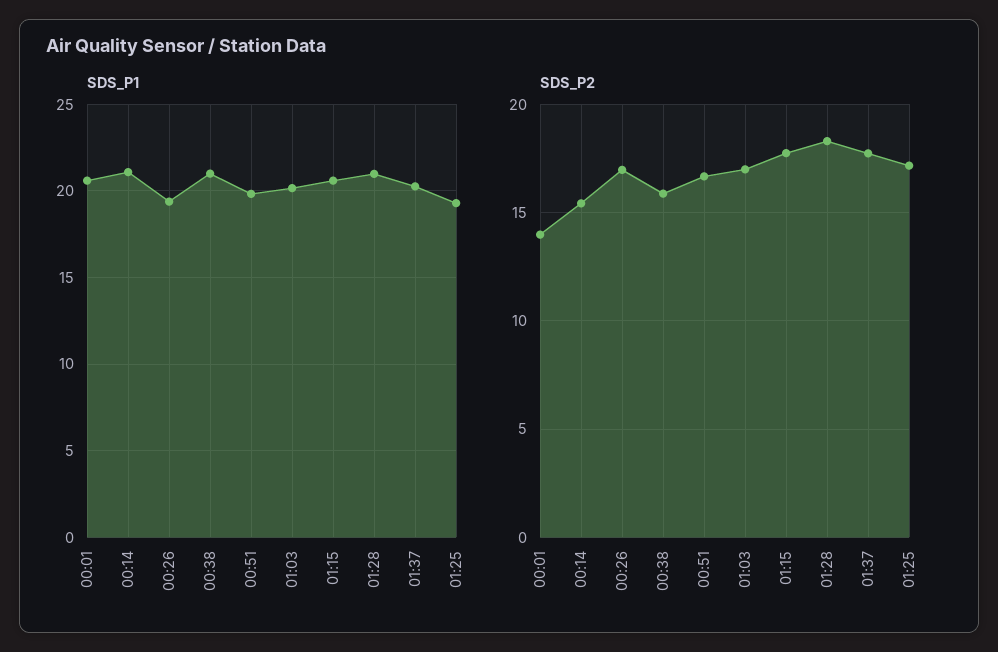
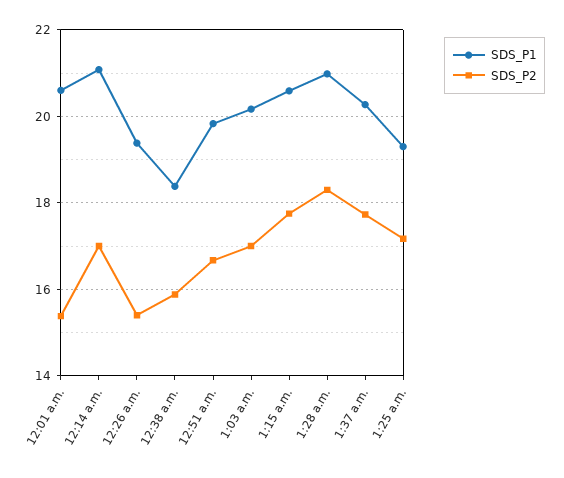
  {
    "SDS_P1": {
      "00:01": 20.6,
      "00:14": 21,
      "00:26": 19.4,
-     "00:38": 21,
+     "00:38": 18.4,
      "00:51": 19.8,
      "01:03": 20.2,
      "01:15": 20.6,
      "01:28": 21,
      "01:37": 20.2,
      "01:25": 19.4
    },
    "SDS_P2": {
-     "00:01": 14,
+     "00:01": 15.4,
-     "00:14": 15.5,
+     "00:14": 17,
-     "00:26": 17,
+     "00:26": 15.4,
      "00:38": 15.8,
      "00:51": 16.6,
      "01:03": 17,
      "01:15": 17.8,
      "01:28": 18.4,
      "01:37": 17.8,
      "01:25": 17.2
    }
  }

